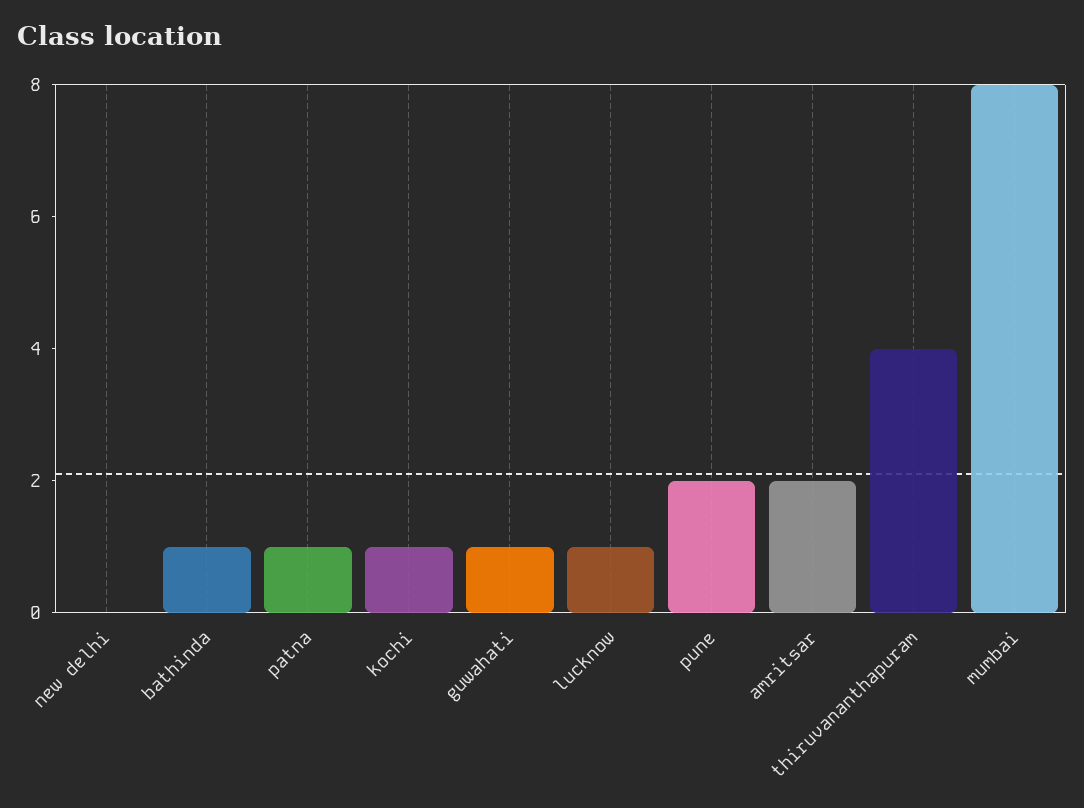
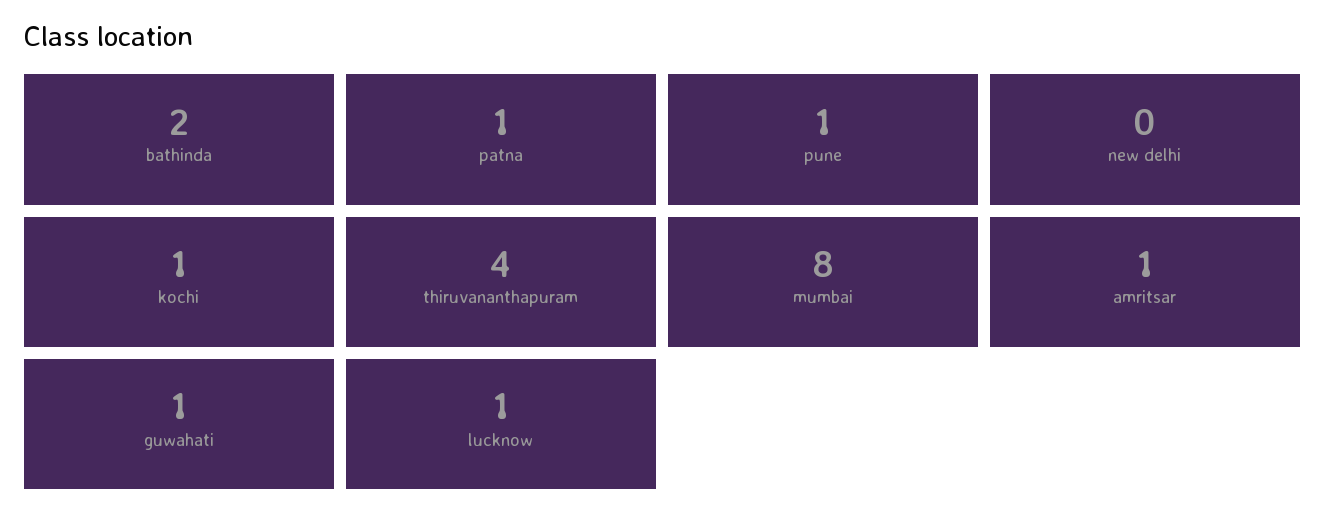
  {
    "new delhi": 0,
-   "bathinda": 1,
+   "bathinda": 2,
    "patna": 1,
    "kochi": 1,
    "guwahati": 1,
    "lucknow": 1,
-   "pune": 2,
+   "pune": 1,
-   "amritsar": 2,
+   "amritsar": 1,
    "thiruvananthapuram": 4,
    "mumbai": 8
  }

